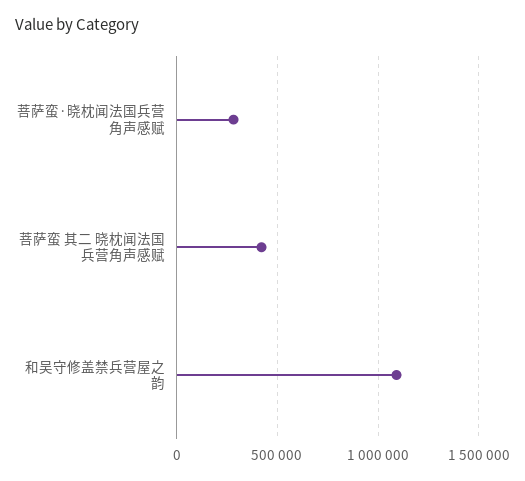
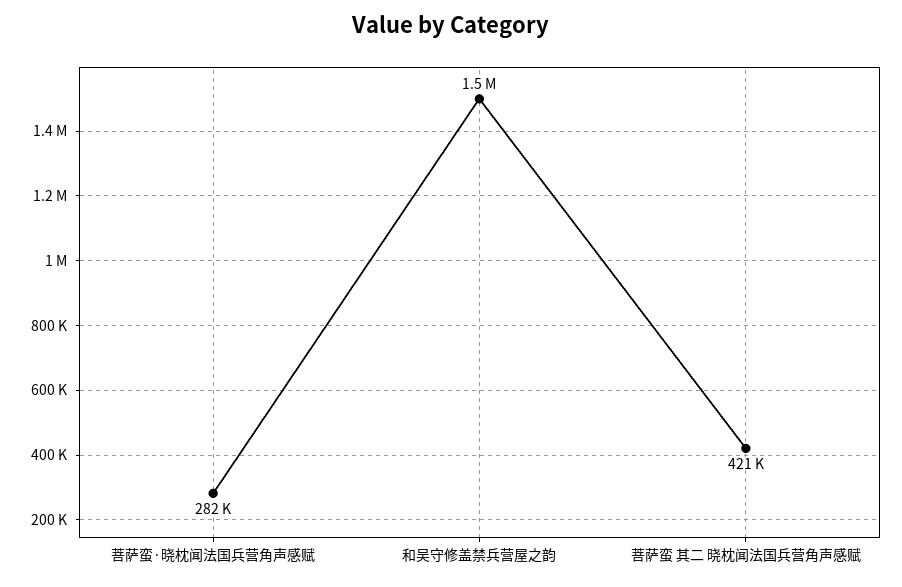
  {
    "菩萨蛮·晓枕闻法国兵营角声感赋": 282000,
    "菩萨蛮 其二 晓枕闻法国兵营角声感赋": 421000,
-   "和吴守修盖禁兵营屋之韵": 1100000
+   "和吴守修盖禁兵营屋之韵": 1500000
  }

